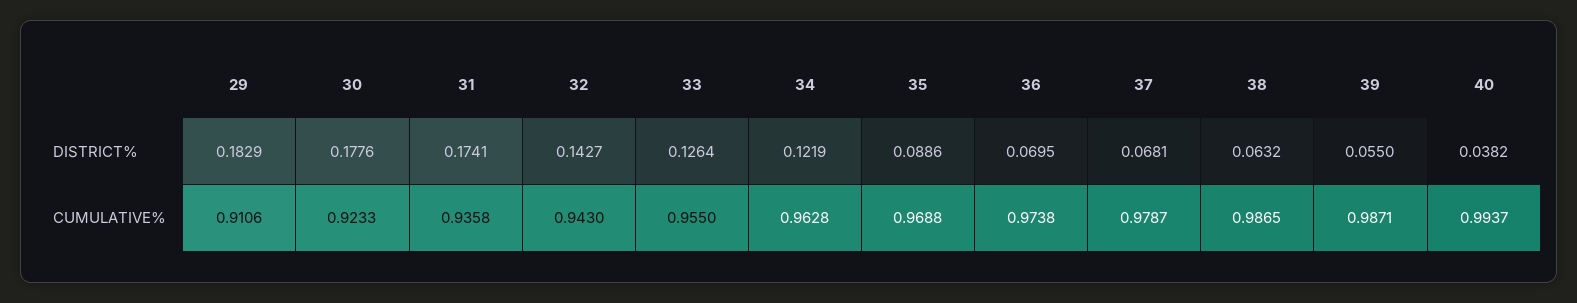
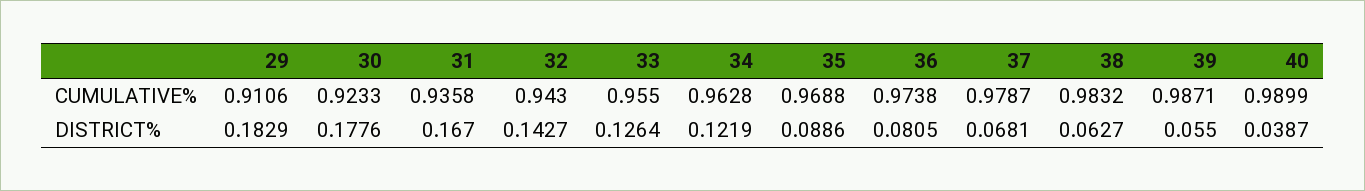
  {
    "29": {
      "DISTRICT%": 0.1829,
      "CUMULATIVE%": 0.9106
    },
    "30": {
      "DISTRICT%": 0.1776,
      "CUMULATIVE%": 0.9233
    },
    "31": {
-     "DISTRICT%": 0.1741,
+     "DISTRICT%": 0.167,
      "CUMULATIVE%": 0.9358
    },
    "32": {
      "DISTRICT%": 0.1427,
      "CUMULATIVE%": 0.943
    },
    "33": {
      "DISTRICT%": 0.1264,
      "CUMULATIVE%": 0.955
    },
    "34": {
      "DISTRICT%": 0.1219,
      "CUMULATIVE%": 0.9628
    },
    "35": {
      "DISTRICT%": 0.0886,
      "CUMULATIVE%": 0.9688
    },
    "36": {
-     "DISTRICT%": 0.0695,
+     "DISTRICT%": 0.0805,
      "CUMULATIVE%": 0.9738
    },
    "37": {
      "DISTRICT%": 0.0681,
      "CUMULATIVE%": 0.9787
    },
    "38": {
-     "DISTRICT%": 0.0632,
+     "DISTRICT%": 0.0627,
-     "CUMULATIVE%": 0.9865
+     "CUMULATIVE%": 0.9832
    },
    "39": {
      "DISTRICT%": 0.055,
      "CUMULATIVE%": 0.9871
    },
    "40": {
-     "DISTRICT%": 0.0382,
+     "DISTRICT%": 0.0387,
-     "CUMULATIVE%": 0.9937
+     "CUMULATIVE%": 0.9899
    }
  }

